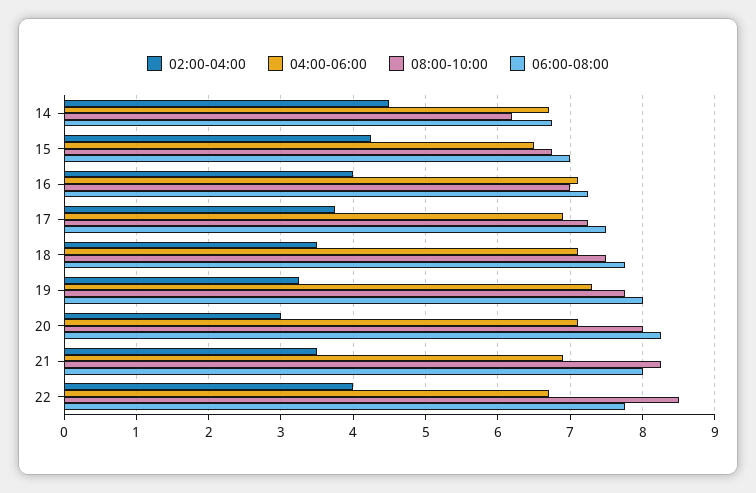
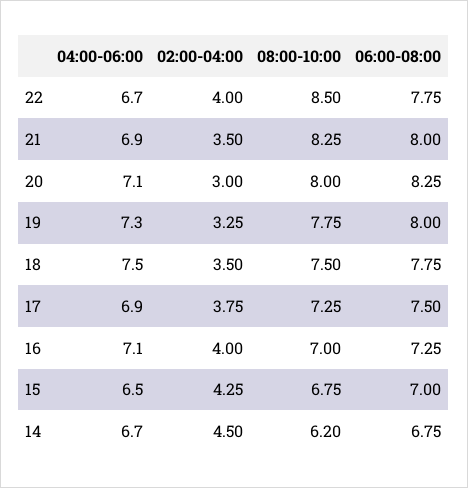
  {
    "02:00-04:00": {
      "14": 4.5,
      "15": 4.25,
      "16": 4,
      "17": 3.75,
      "18": 3.5,
      "19": 3.25,
      "20": 3,
      "21": 3.5,
      "22": 4
    },
    "04:00-06:00": {
      "14": 6.7,
      "15": 6.5,
      "16": 7.1,
      "17": 6.9,
-     "18": 7.1,
+     "18": 7.5,
      "19": 7.3,
      "20": 7.1,
      "21": 6.9,
      "22": 6.7
    },
    "08:00-10:00": {
      "14": 6.2,
      "15": 6.75,
      "16": 7,
      "17": 7.25,
      "18": 7.5,
      "19": 7.75,
      "20": 8,
      "21": 8.25,
      "22": 8.5
    },
    "06:00-08:00": {
      "14": 6.75,
      "15": 7,
      "16": 7.25,
      "17": 7.5,
      "18": 7.75,
      "19": 8,
      "20": 8.25,
      "21": 8,
      "22": 7.75
    }
  }

